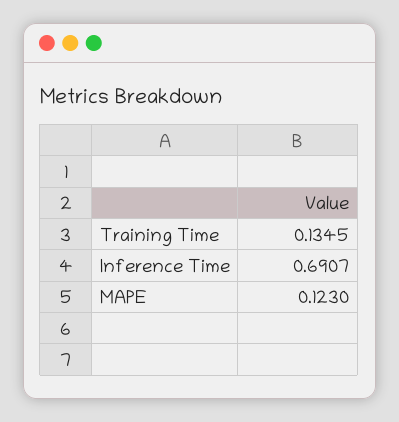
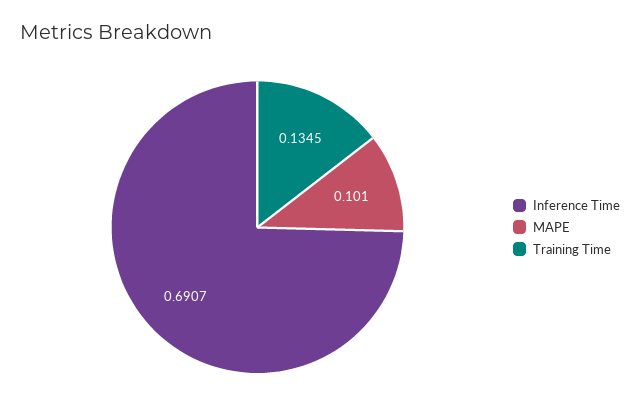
  {
    "Training Time": 0.1345,
    "Inference Time": 0.6907,
-   "MAPE": 0.123
+   "MAPE": 0.101
  }

